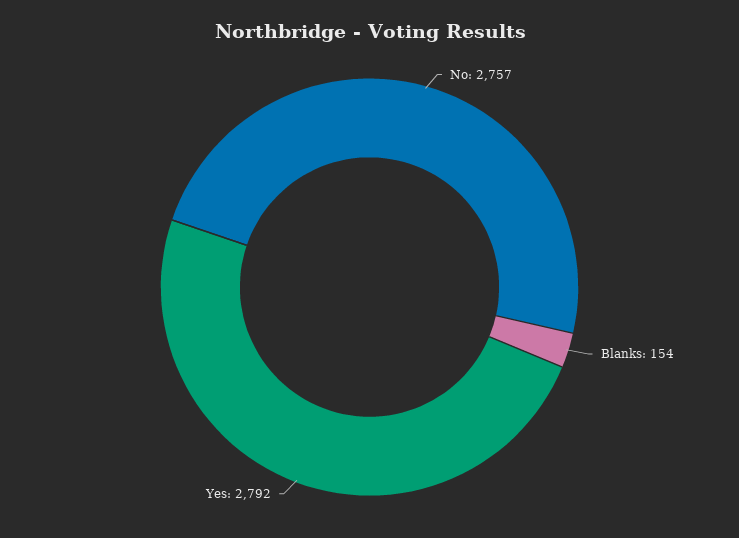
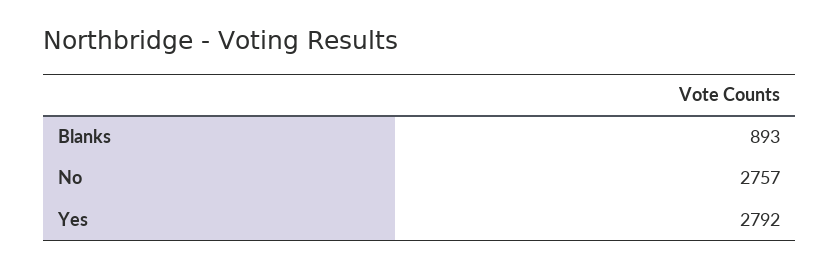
  {
    "No": 2757,
-   "Blanks": 154,
+   "Blanks": 893,
    "Yes": 2792
  }

